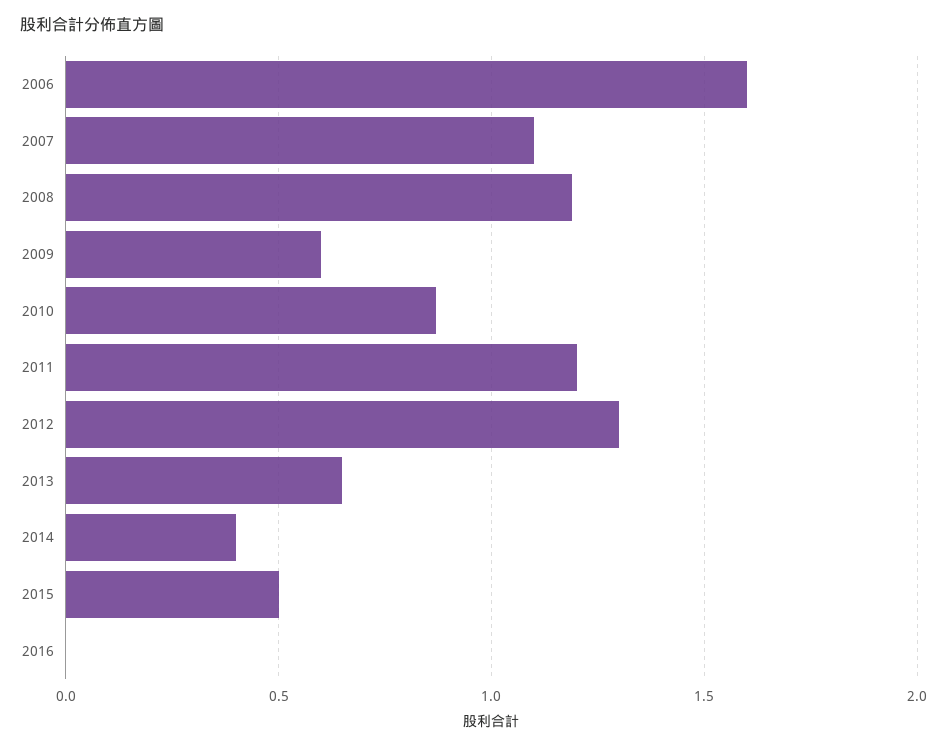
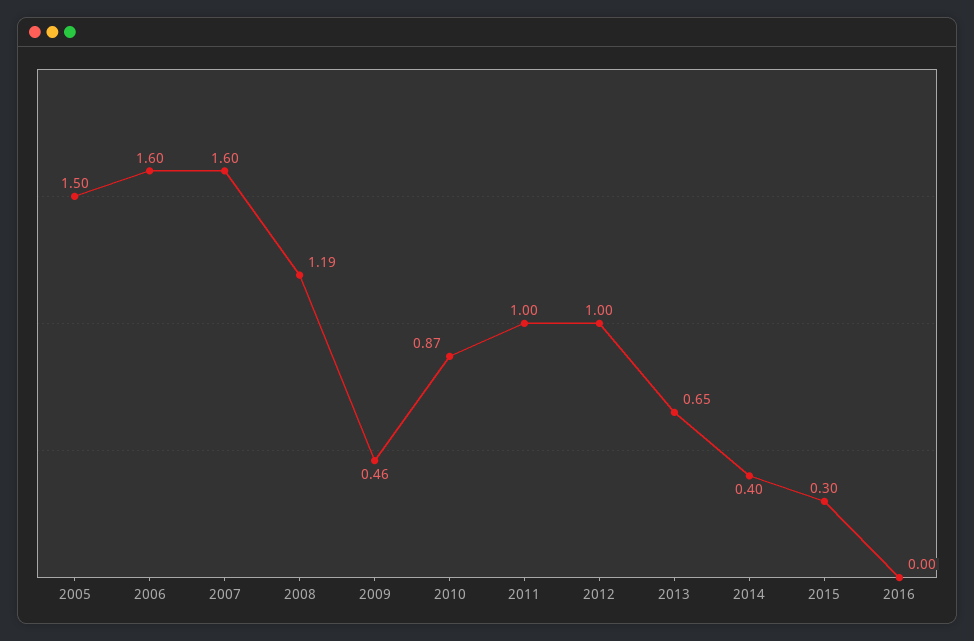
  {
    "2006": 1.6,
-   "2007": 1.1,
+   "2007": 1.6,
    "2008": 1.19,
-   "2009": 0.6,
+   "2009": 0.46,
    "2010": 0.87,
-   "2011": 1.2,
+   "2011": 1,
-   "2012": 1.3,
+   "2012": 1,
    "2013": 0.65,
    "2014": 0.4,
-   "2015": 0.5,
+   "2015": 0.3,
-   "2016": 0
+   "2016": 0,
+   "2005": 1.5
  }

